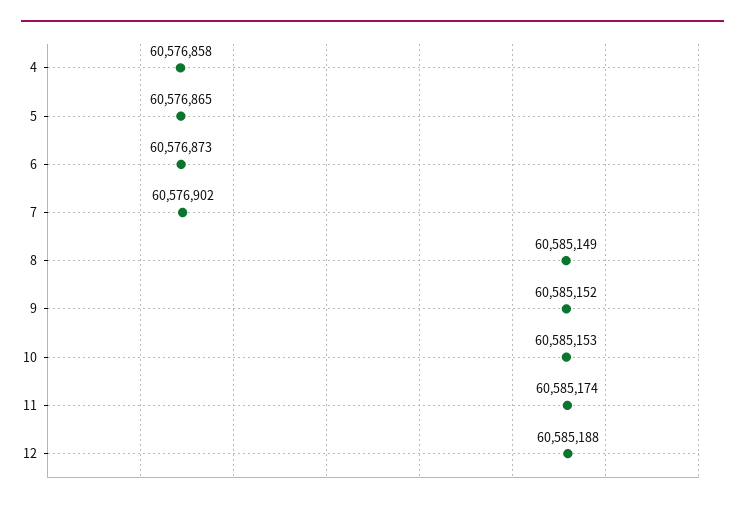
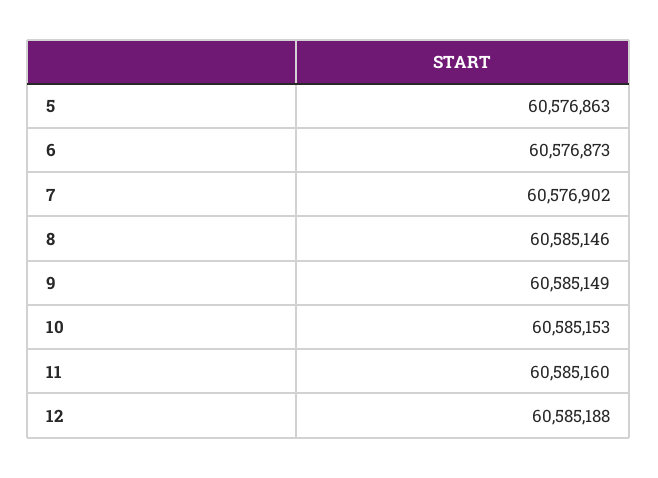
  {
-   "4": 60576858,
-   "5": 60576865,
+   "5": 60576863,
    "6": 60576873,
    "7": 60576902,
-   "8": 60585149,
+   "8": 60585146,
-   "9": 60585152,
+   "9": 60585149,
    "10": 60585153,
-   "11": 60585174,
+   "11": 60585160,
    "12": 60585188
  }

